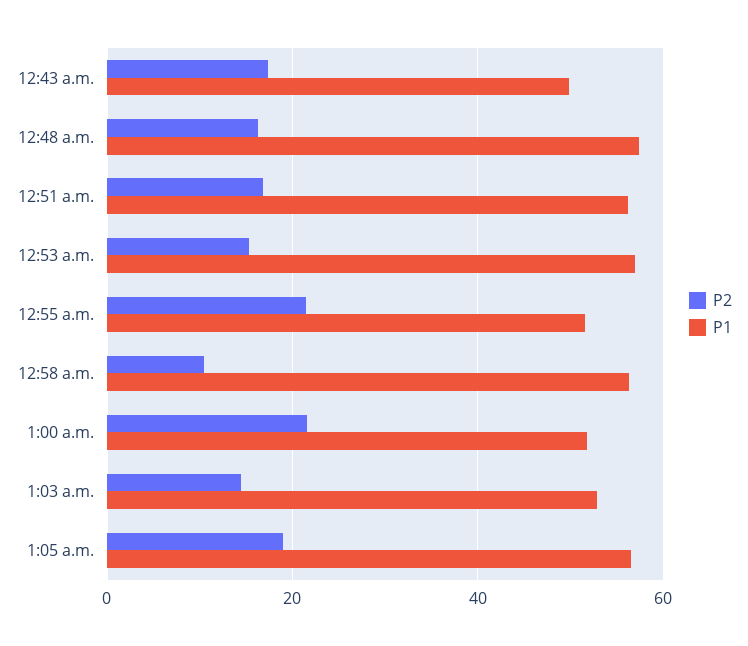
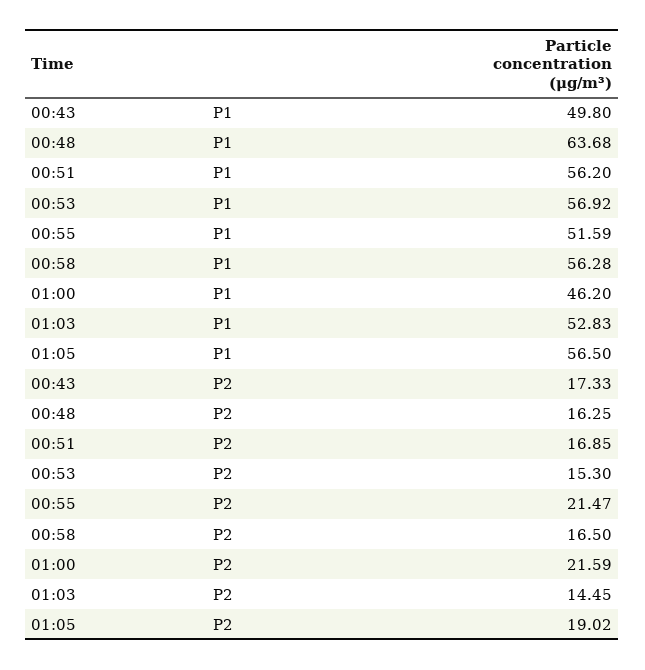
  {
    "P2": {
      "12:43 a.m.": 17.33,
      "12:48 a.m.": 16.25,
      "12:51 a.m.": 16.85,
      "12:53 a.m.": 15.3,
      "12:55 a.m.": 21.47,
-     "12:58 a.m.": 10,
+     "12:58 a.m.": 16.5,
      "1:00 a.m.": 21.59,
      "1:03 a.m.": 14.45,
      "1:05 a.m.": 19.02
    },
    "P1": {
      "12:43 a.m.": 49.8,
-     "12:48 a.m.": 58,
+     "12:48 a.m.": 63.68,
      "12:51 a.m.": 56.2,
      "12:53 a.m.": 56.92,
      "12:55 a.m.": 51.59,
      "12:58 a.m.": 56.28,
-     "1:00 a.m.": 52,
+     "1:00 a.m.": 46.2,
      "1:03 a.m.": 52.83,
      "1:05 a.m.": 56.5
    }
  }

